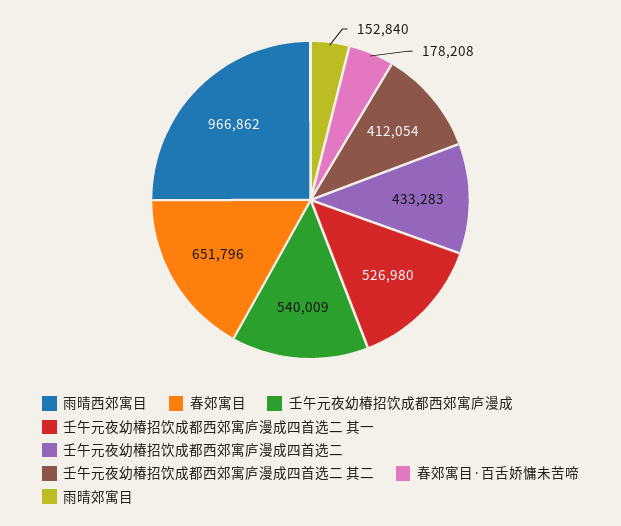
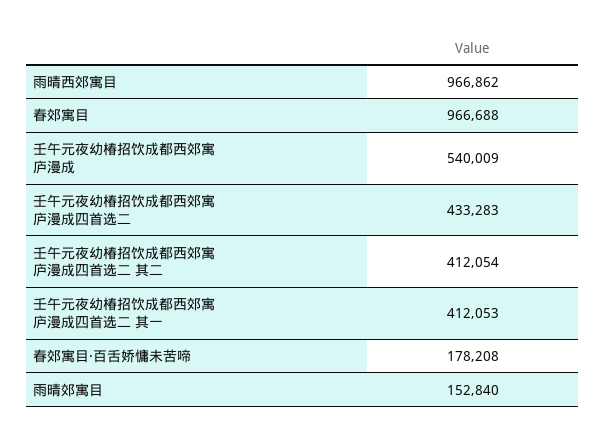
  {
    "雨晴西郊寓目": 966862,
-   "春郊寓目": 651796,
+   "春郊寓目": 966688,
    "壬午元夜幼椿招饮成都西郊寓庐漫成": 540009,
-   "壬午元夜幼椿招饮成都西郊寓庐漫成四首选二 其一": 526980,
+   "壬午元夜幼椿招饮成都西郊寓庐漫成四首选二 其一": 412053,
    "壬午元夜幼椿招饮成都西郊寓庐漫成四首选二": 433283,
    "壬午元夜幼椿招饮成都西郊寓庐漫成四首选二 其二": 412054,
    "春郊寓目·百舌娇慵未苦啼": 178208,
    "雨晴郊寓目": 152840
  }

